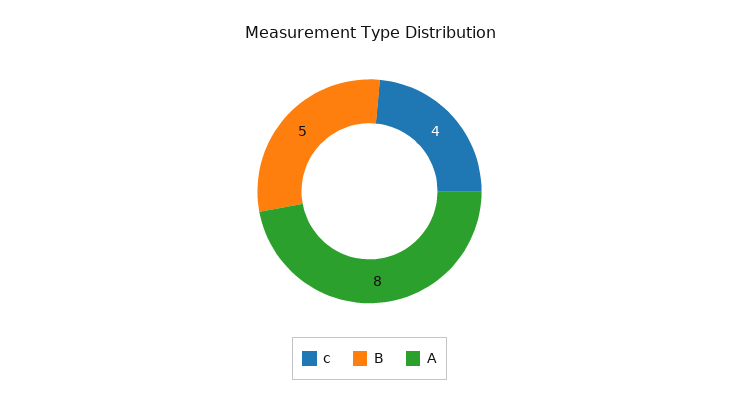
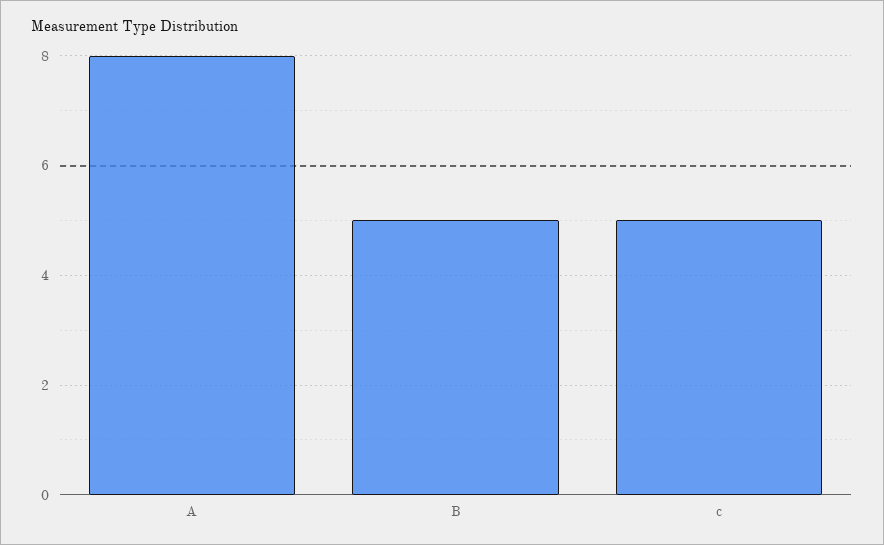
  {
-   "c": 4,
+   "c": 5,
    "B": 5,
    "A": 8
  }

